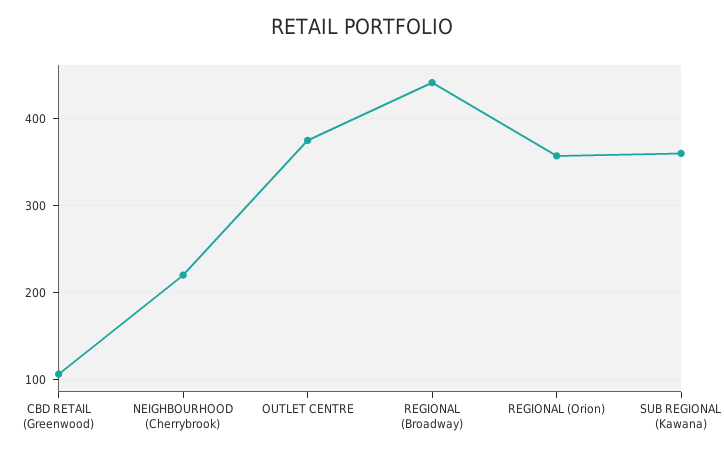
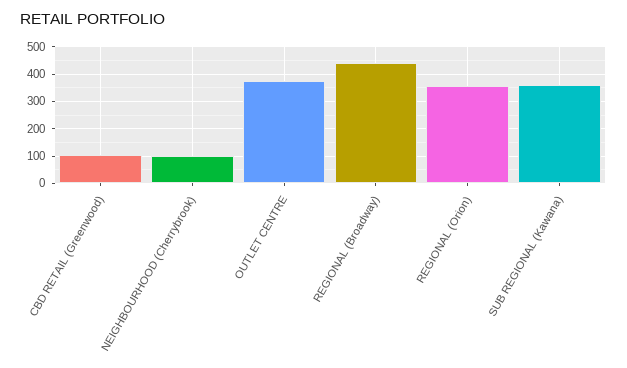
  {
    "CBD RETAIL (Greenwood)": 110,
-   "NEIGHBOURHOOD (Cherrybrook)": 220,
+   "NEIGHBOURHOOD (Cherrybrook)": 100,
    "OUTLET CENTRE": 370,
    "REGIONAL (Broadway)": 440,
    "REGIONAL (Orion)": 360,
    "SUB REGIONAL (Kawana)": 360
  }

